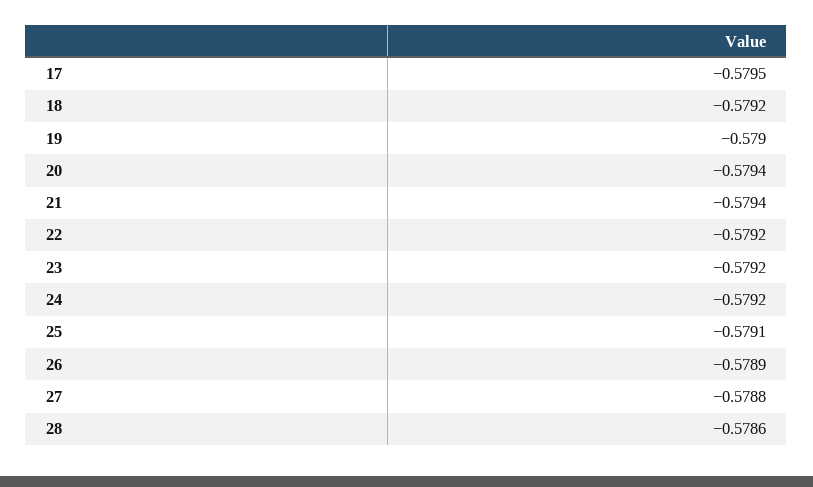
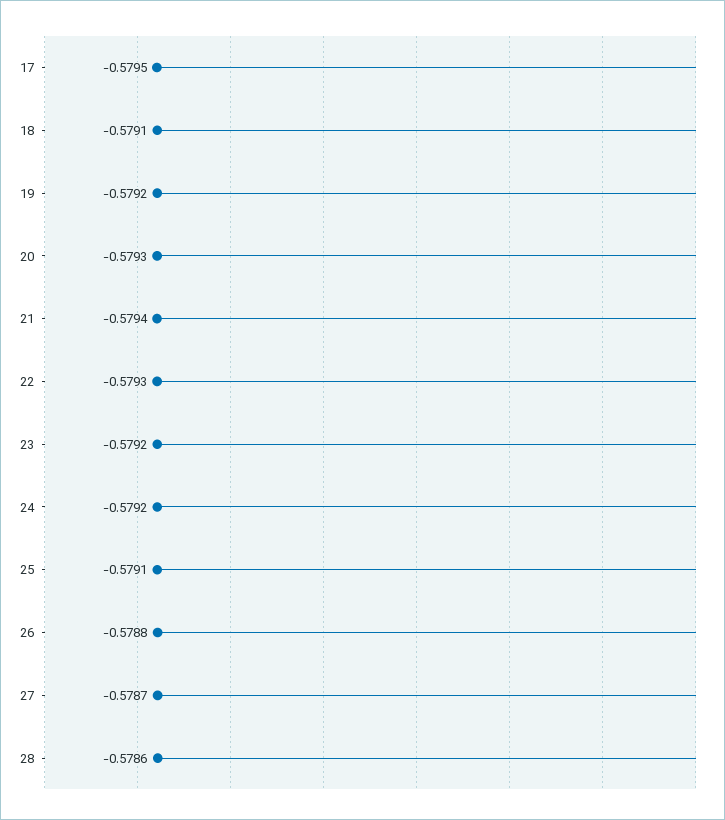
  {
    "17": -0.5795,
-   "18": -0.5792,
+   "18": -0.5791,
-   "19": -0.579,
+   "19": -0.5792,
-   "20": -0.5794,
+   "20": -0.5793,
    "21": -0.5794,
-   "22": -0.5792,
+   "22": -0.5793,
    "23": -0.5792,
    "24": -0.5792,
    "25": -0.5791,
-   "26": -0.5789,
+   "26": -0.5788,
-   "27": -0.5788,
+   "27": -0.5787,
    "28": -0.5786
  }

